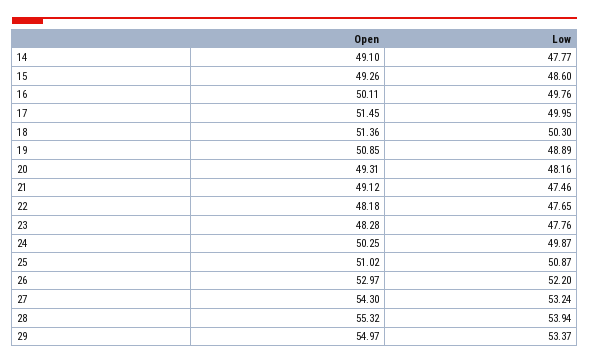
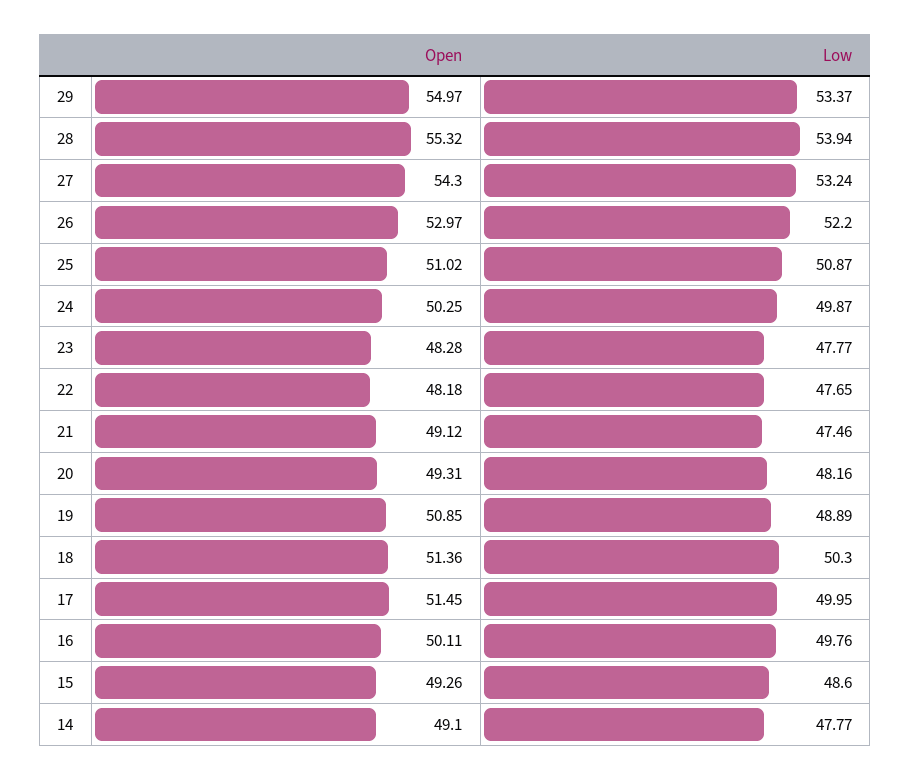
  {
    "Open": {
      "14": 49.1,
      "15": 49.26,
      "16": 50.11,
      "17": 51.45,
      "18": 51.36,
      "19": 50.85,
      "20": 49.31,
      "21": 49.12,
      "22": 48.18,
      "23": 48.28,
      "24": 50.25,
      "25": 51.02,
      "26": 52.97,
      "27": 54.3,
      "28": 55.32,
      "29": 54.97
    },
    "Low": {
      "14": 47.77,
      "15": 48.6,
      "16": 49.76,
      "17": 49.95,
      "18": 50.3,
      "19": 48.89,
      "20": 48.16,
      "21": 47.46,
      "22": 47.65,
-     "23": 47.76,
+     "23": 47.77,
      "24": 49.87,
      "25": 50.87,
      "26": 52.2,
      "27": 53.24,
      "28": 53.94,
      "29": 53.37
    }
  }

